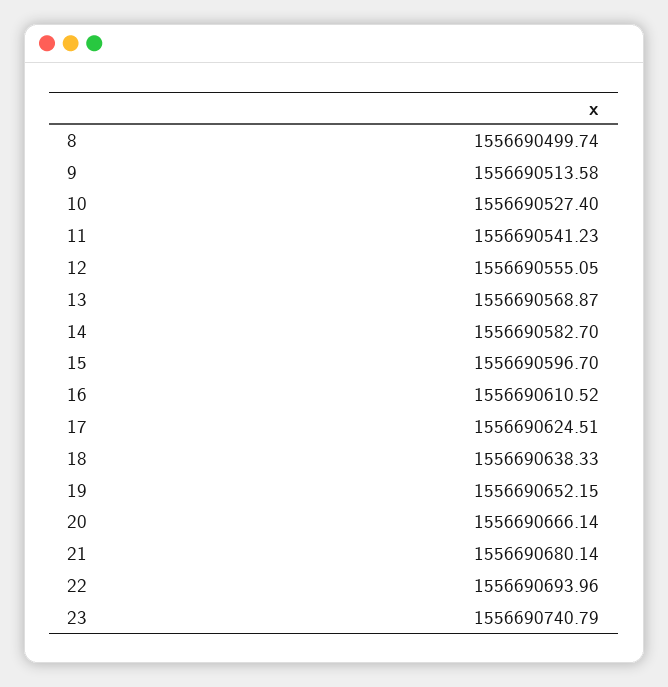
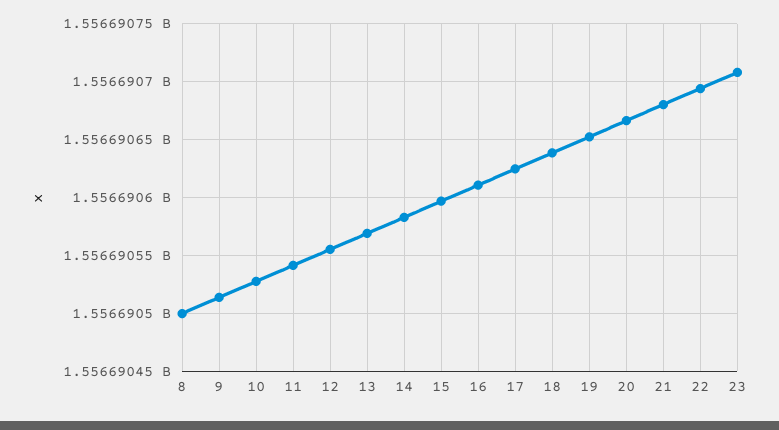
  {
    "8": 1556690499.74,
    "9": 1556690513.58,
    "10": 1556690527.4,
    "11": 1556690541.23,
    "12": 1556690555.05,
    "13": 1556690568.87,
    "14": 1556690582.7,
    "15": 1556690596.7,
    "16": 1556690610.52,
    "17": 1556690624.51,
    "18": 1556690638.33,
    "19": 1556690652.15,
    "20": 1556690666.14,
    "21": 1556690680.14,
    "22": 1556690693.96,
-   "23": 1556690740.79
+   "23": 1556690710
  }

